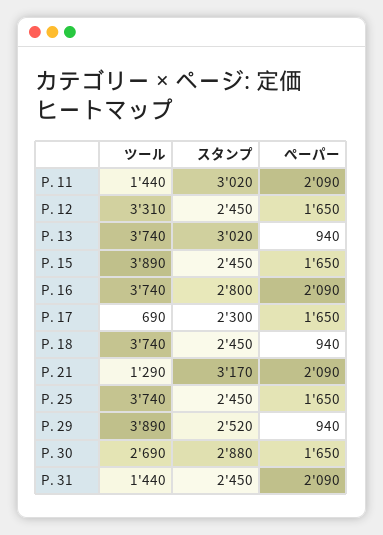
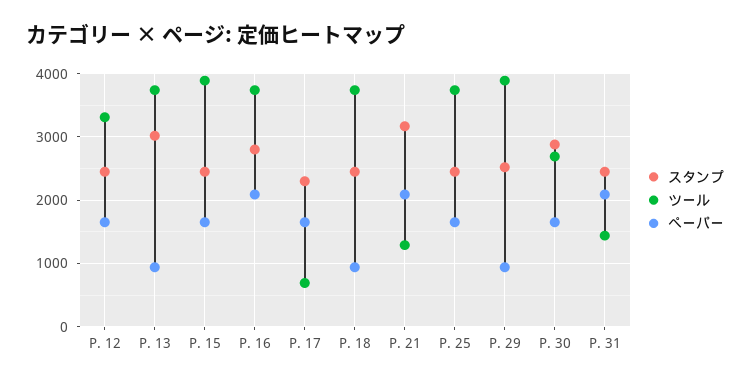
  {
    "ツール": {
-     "P. 11": 1440,
      "P. 12": 3310,
      "P. 13": 3740,
      "P. 15": 3890,
      "P. 16": 3740,
      "P. 17": 690,
      "P. 18": 3740,
      "P. 21": 1290,
      "P. 25": 3740,
      "P. 29": 3890,
      "P. 30": 2690,
      "P. 31": 1440
    },
    "スタンプ": {
-     "P. 11": 3020,
      "P. 12": 2450,
      "P. 13": 3020,
      "P. 15": 2450,
      "P. 16": 2800,
      "P. 17": 2300,
      "P. 18": 2450,
      "P. 21": 3170,
      "P. 25": 2450,
      "P. 29": 2520,
      "P. 30": 2880,
      "P. 31": 2450
    },
    "ぺーパー": {
-     "P. 11": 2090,
      "P. 12": 1650,
      "P. 13": 940,
      "P. 15": 1650,
      "P. 16": 2090,
      "P. 17": 1650,
      "P. 18": 940,
      "P. 21": 2090,
      "P. 25": 1650,
      "P. 29": 940,
      "P. 30": 1650,
      "P. 31": 2090
    }
  }

